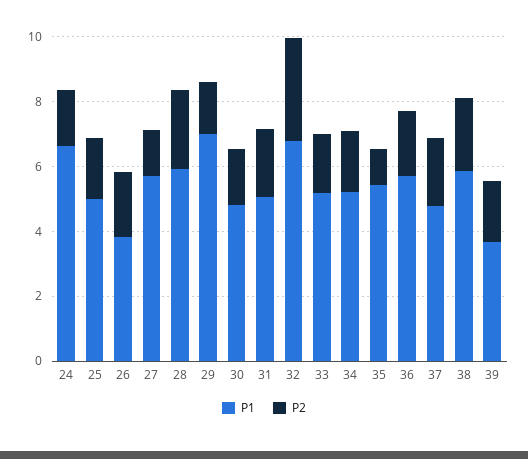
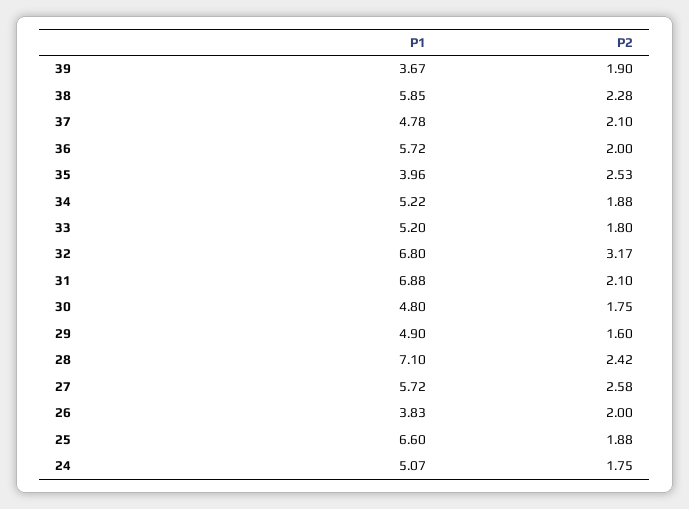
  {
    "P1": {
-     "24": 6.5,
+     "24": 5.07,
-     "25": 5,
+     "25": 6.6,
      "26": 3.83,
      "27": 5.72,
-     "28": 6,
+     "28": 7.1,
-     "29": 7,
+     "29": 4.9,
      "30": 4.8,
-     "31": 5,
+     "31": 6.88,
      "32": 6.8,
      "33": 5.2,
      "34": 5.22,
-     "35": 5.5,
+     "35": 3.96,
      "36": 5.72,
      "37": 4.78,
      "38": 5.85,
      "39": 3.67
    },
    "P2": {
      "24": 1.75,
      "25": 1.88,
      "26": 2,
-     "27": 1.5,
+     "27": 2.58,
      "28": 2.42,
      "29": 1.6,
      "30": 1.75,
      "31": 2.1,
      "32": 3.17,
      "33": 1.8,
      "34": 1.88,
-     "35": 1,
+     "35": 2.53,
      "36": 2,
      "37": 2.1,
      "38": 2.28,
      "39": 1.9
    }
  }

